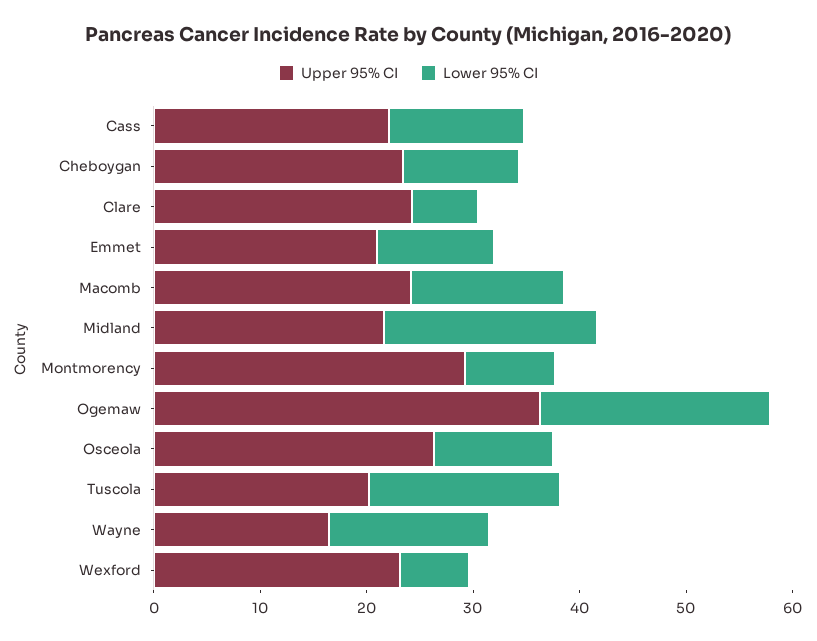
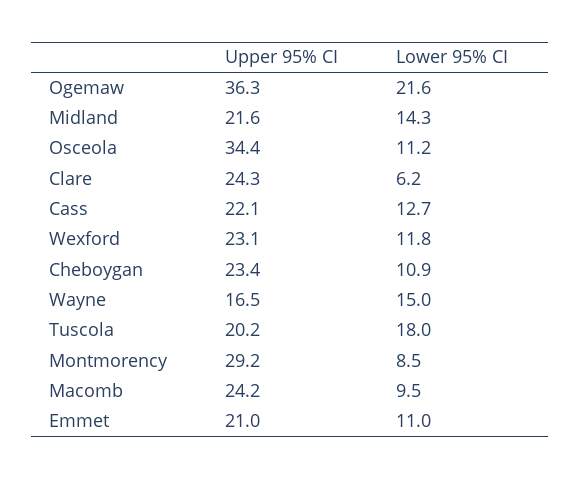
  {
    "Upper 95% CI": {
      "Cass": 22.1,
      "Cheboygan": 23.4,
      "Clare": 24.3,
      "Emmet": 21,
      "Macomb": 24.2,
      "Midland": 21.6,
      "Montmorency": 29.2,
      "Ogemaw": 36.3,
-     "Osceola": 26,
+     "Osceola": 34.4,
      "Tuscola": 20.2,
      "Wayne": 16.5,
      "Wexford": 23.1
    },
    "Lower 95% CI": {
      "Cass": 12.7,
      "Cheboygan": 10.9,
      "Clare": 6.2,
      "Emmet": 11,
-     "Macomb": 14,
+     "Macomb": 9.5,
-     "Midland": 20,
+     "Midland": 14.3,
      "Montmorency": 8.5,
      "Ogemaw": 21.6,
      "Osceola": 11.2,
      "Tuscola": 18,
      "Wayne": 15,
-     "Wexford": 6
+     "Wexford": 11.8
    }
  }

